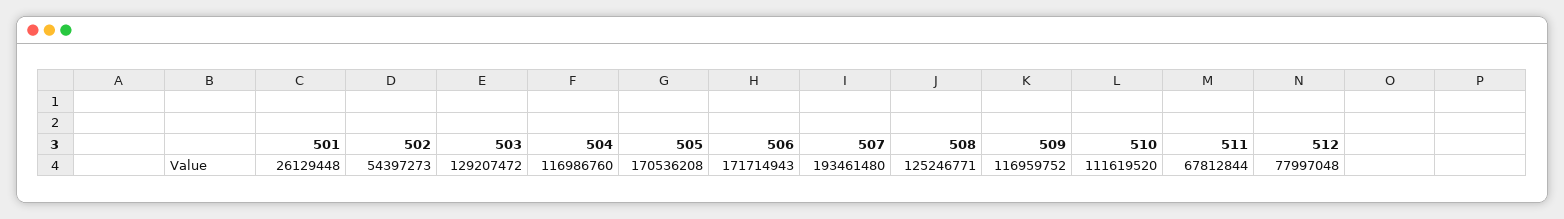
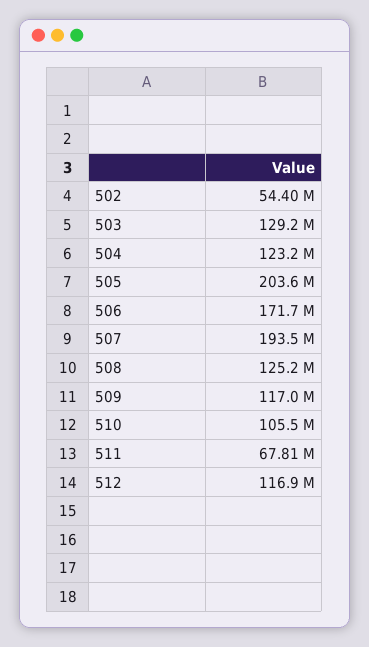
  {
-   "501": 26129448,
    "502": 54397273,
    "503": 129207472,
-   "504": 116986760,
+   "504": 123200000,
-   "505": 170536208,
+   "505": 203600000,
    "506": 171714943,
    "507": 193461480,
    "508": 125246771,
    "509": 116959752,
-   "510": 111619520,
+   "510": 105500000,
    "511": 67812844,
-   "512": 77997048
+   "512": 116900000
  }

